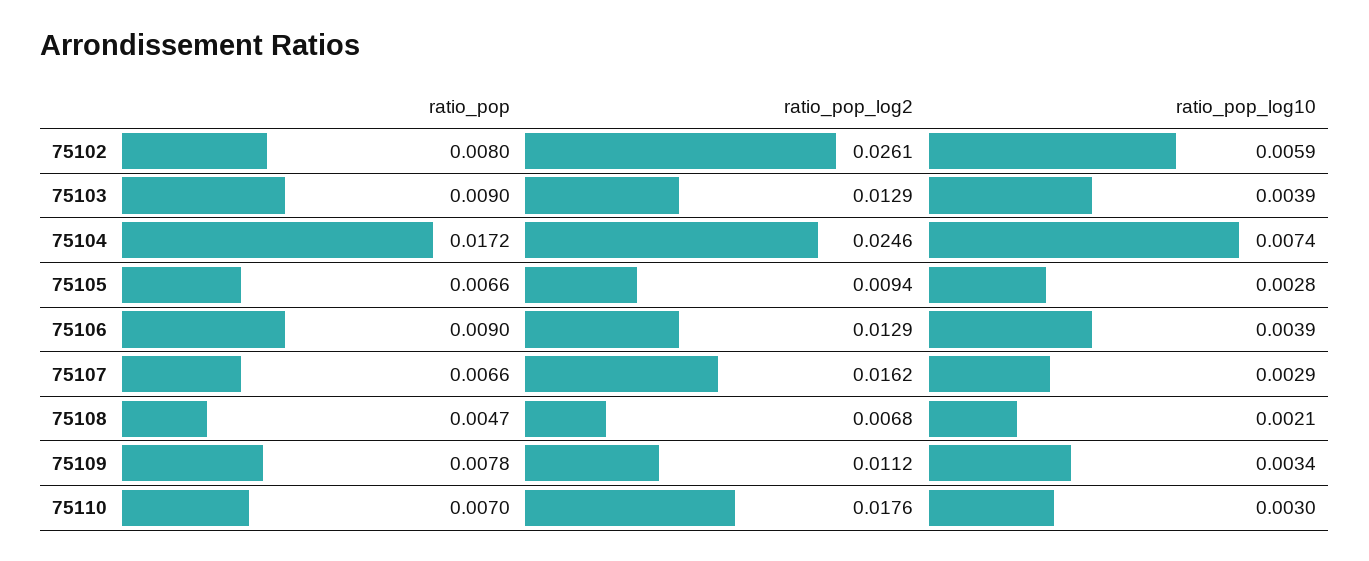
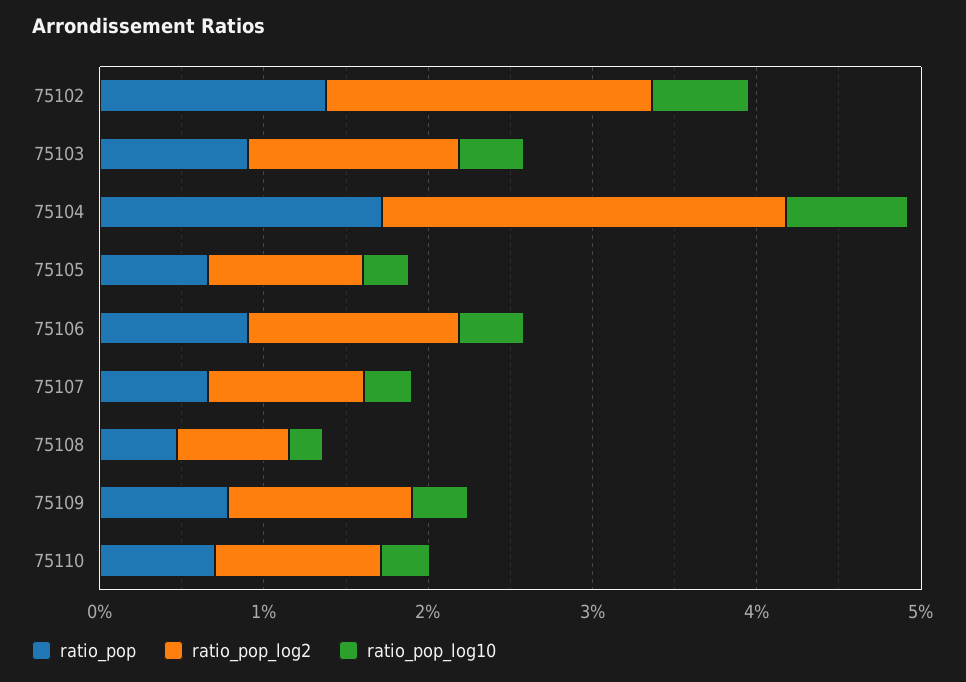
  {
    "ratio_pop": {
-     "75102": 0.008,
+     "75102": 0.014,
      "75103": 0.009,
      "75104": 0.0172,
      "75105": 0.0066,
      "75106": 0.009,
      "75107": 0.0066,
      "75108": 0.0047,
      "75109": 0.0078,
      "75110": 0.007
    },
    "ratio_pop_log2": {
-     "75102": 0.0261,
+     "75102": 0.02,
      "75103": 0.0129,
      "75104": 0.0246,
      "75105": 0.0094,
      "75106": 0.0129,
-     "75107": 0.0162,
+     "75107": 0.01,
      "75108": 0.0068,
      "75109": 0.0112,
-     "75110": 0.0176
+     "75110": 0.01
    },
    "ratio_pop_log10": {
      "75102": 0.0059,
      "75103": 0.0039,
      "75104": 0.0074,
      "75105": 0.0028,
      "75106": 0.0039,
      "75107": 0.0029,
      "75108": 0.0021,
      "75109": 0.0034,
      "75110": 0.003
    }
  }

